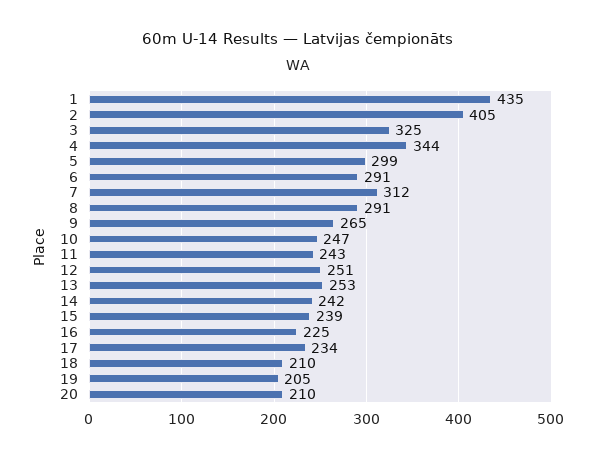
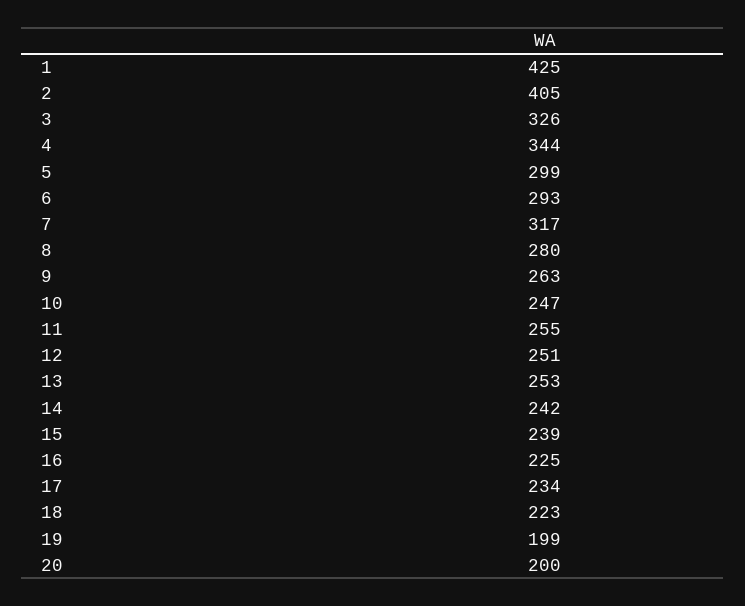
  {
-   "1": 435,
+   "1": 425,
    "2": 405,
-   "3": 325,
+   "3": 326,
    "4": 344,
    "5": 299,
-   "6": 291,
+   "6": 293,
-   "7": 312,
+   "7": 317,
-   "8": 291,
+   "8": 280,
-   "9": 265,
+   "9": 263,
    "10": 247,
-   "11": 243,
+   "11": 255,
    "12": 251,
    "13": 253,
    "14": 242,
    "15": 239,
    "16": 225,
    "17": 234,
-   "18": 210,
+   "18": 223,
-   "19": 205,
+   "19": 199,
-   "20": 210
+   "20": 200
  }

